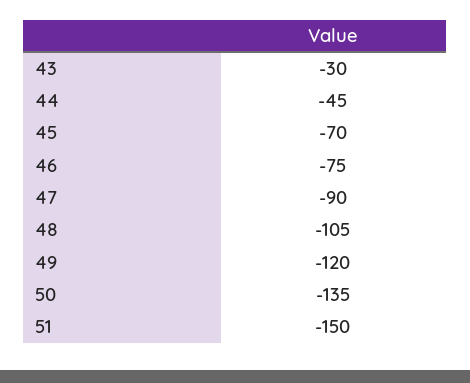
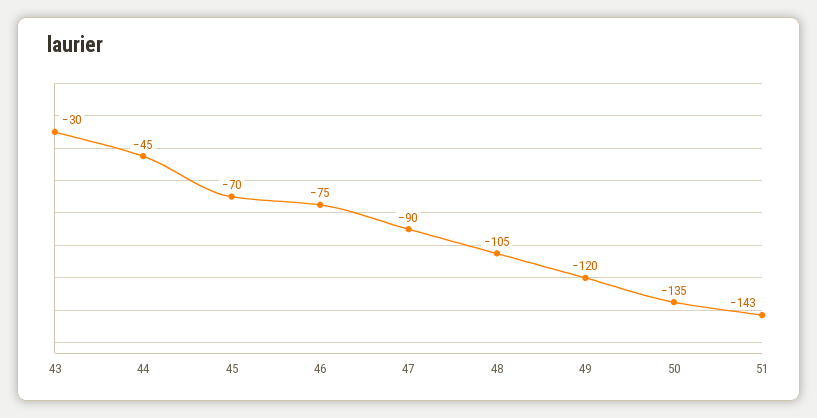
  {
    "43": -30,
    "44": -45,
    "45": -70,
    "46": -75,
    "47": -90,
    "48": -105,
    "49": -120,
    "50": -135,
-   "51": -150
+   "51": -143
  }

